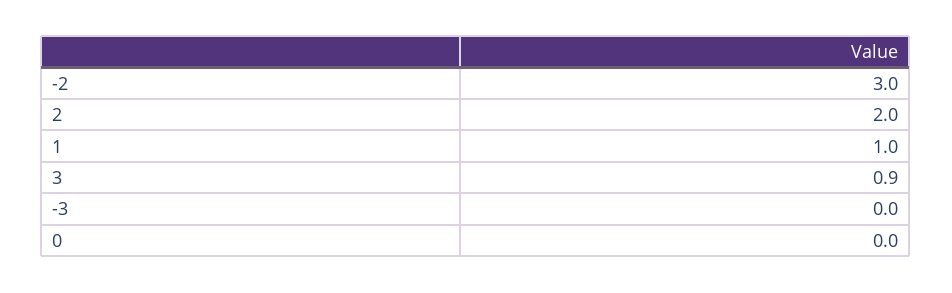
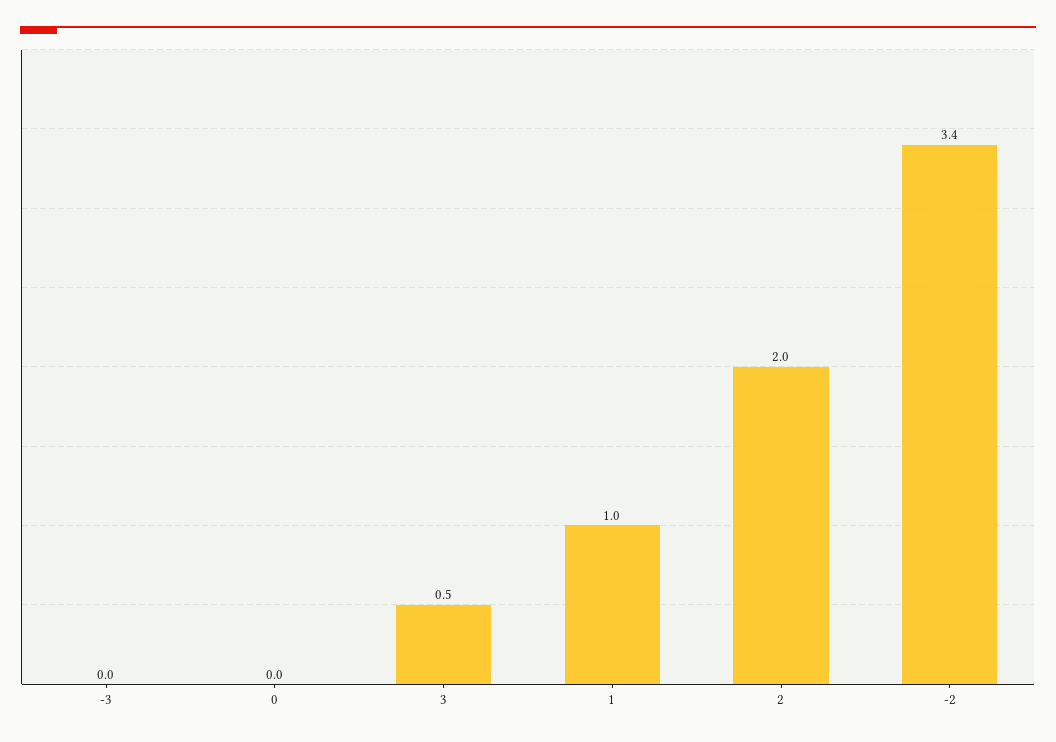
  {
-   "-2": 3,
+   "-2": 3.4,
    "2": 2,
    "1": 1,
-   "3": 0.9,
+   "3": 0.5,
    "-3": 0,
    "0": 0
  }

